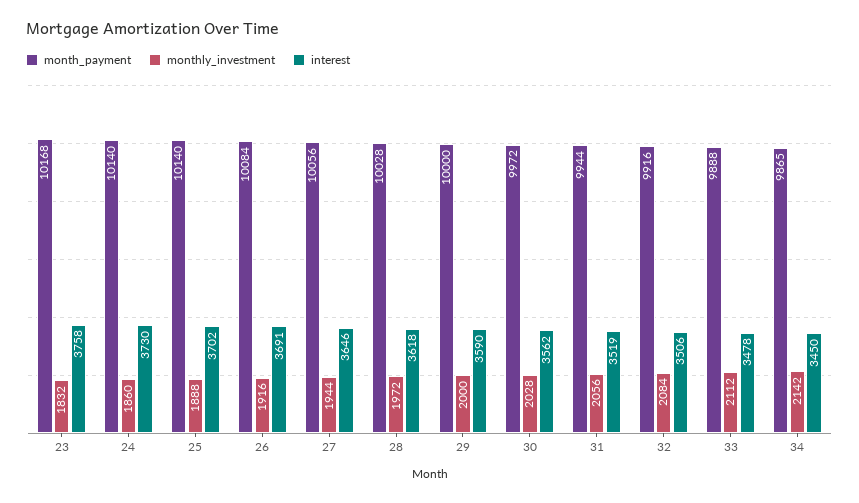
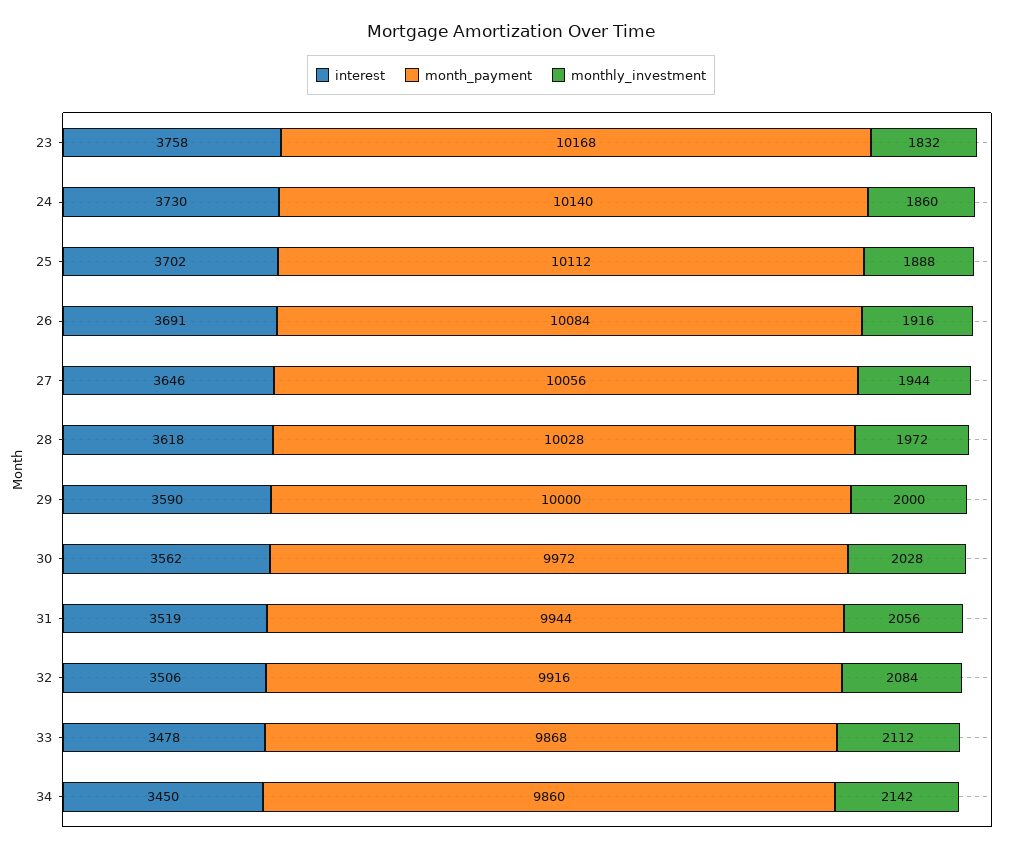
  {
    "month_payment": {
      "23": 10168,
      "24": 10140,
-     "25": 10140,
+     "25": 10112,
      "26": 10084,
      "27": 10056,
      "28": 10028,
      "29": 10000,
      "30": 9972,
      "31": 9944,
      "32": 9916,
-     "33": 9888,
+     "33": 9868,
-     "34": 9865
+     "34": 9860
    },
    "monthly_investment": {
      "23": 1832,
      "24": 1860,
      "25": 1888,
      "26": 1916,
      "27": 1944,
      "28": 1972,
      "29": 2000,
      "30": 2028,
      "31": 2056,
      "32": 2084,
      "33": 2112,
      "34": 2142
    },
    "interest": {
      "23": 3758,
      "24": 3730,
      "25": 3702,
      "26": 3691,
      "27": 3646,
      "28": 3618,
      "29": 3590,
      "30": 3562,
      "31": 3519,
      "32": 3506,
      "33": 3478,
      "34": 3450
    }
  }

